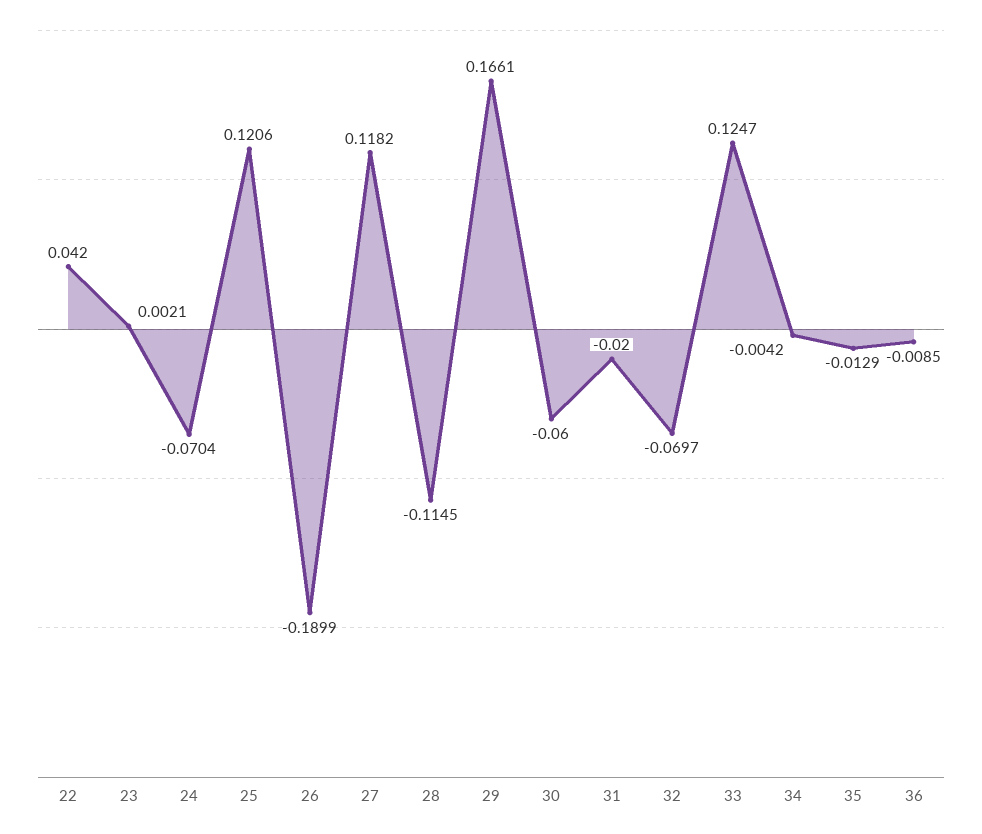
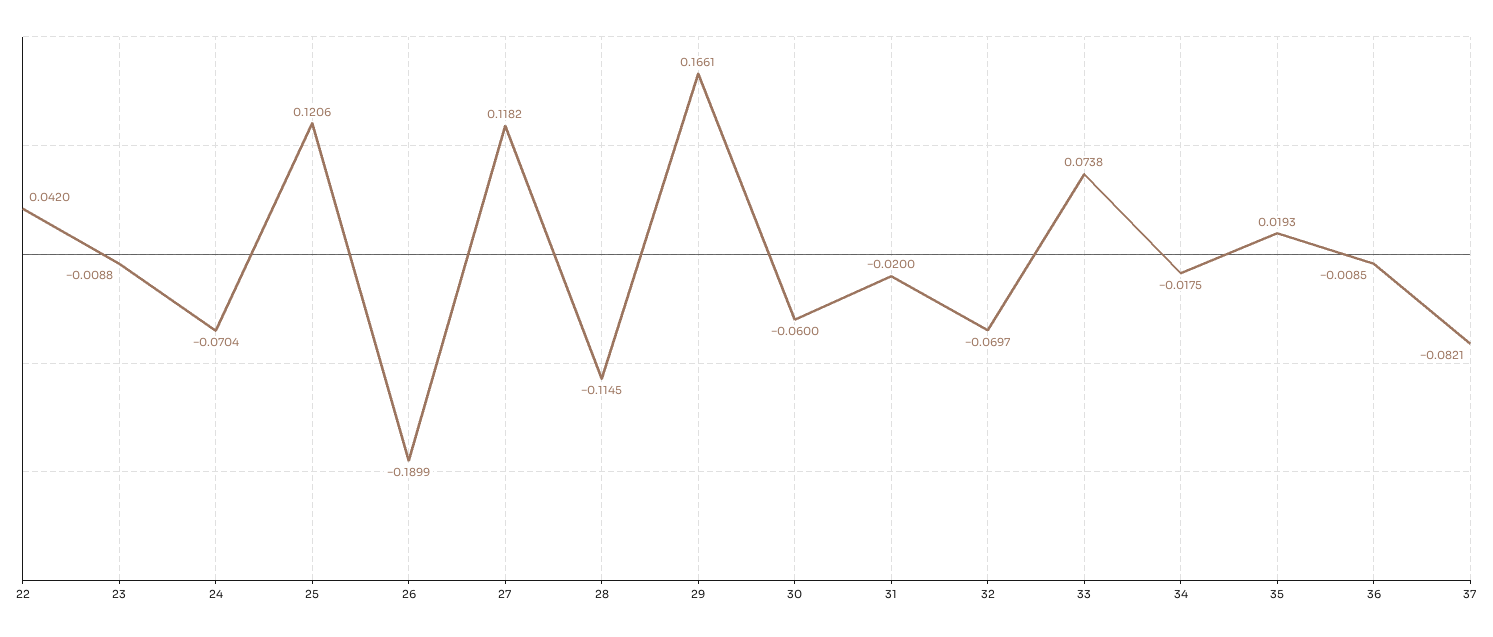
  {
    "22": 0.042,
-   "23": 0.0021,
+   "23": -0.0088,
    "24": -0.0704,
    "25": 0.1206,
    "26": -0.1899,
    "27": 0.1182,
    "28": -0.1145,
    "29": 0.1661,
    "30": -0.06,
    "31": -0.02,
    "32": -0.0697,
-   "33": 0.1247,
+   "33": 0.0738,
-   "34": -0.0042,
+   "34": -0.0175,
-   "35": -0.0129,
+   "35": 0.0193,
-   "36": -0.0085
+   "36": -0.0085,
+   "37": -0.0821
  }

